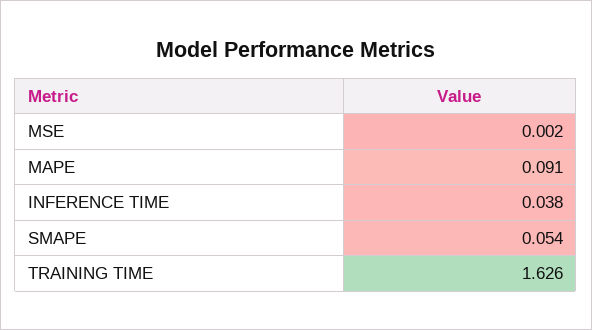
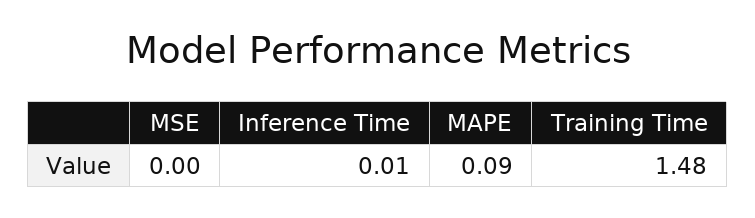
  {
    "MSE": 0.002,
    "MAPE": 0.091,
-   "INFERENCE TIME": 0.038,
+   "INFERENCE TIME": 0.01,
-   "SMAPE": 0.054,
-   "TRAINING TIME": 1.626
+   "TRAINING TIME": 1.48
  }

